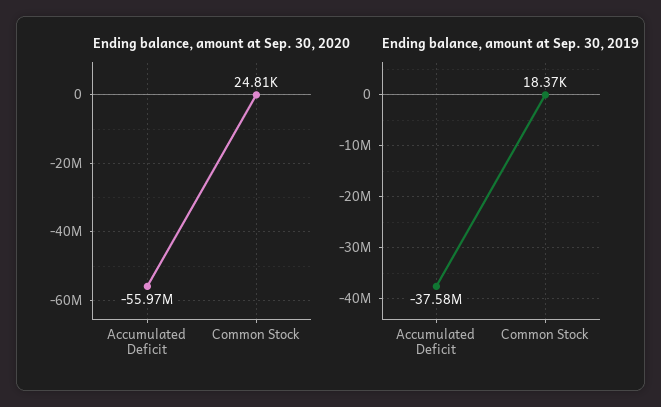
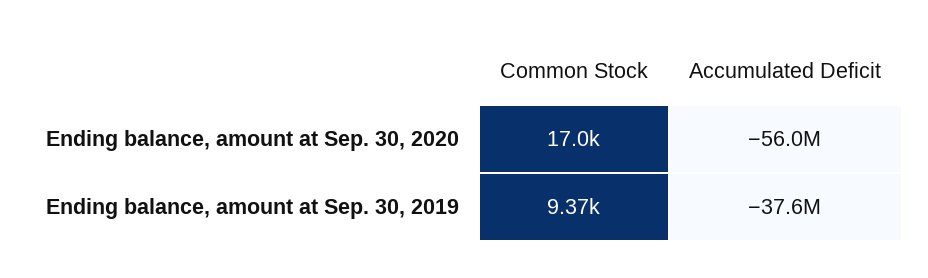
  {
    "Ending balance, amount at Sep. 30, 2020": {
      "Accumulated Deficit": -55970000,
-     "Common Stock": 24810
+     "Common Stock": 17000
    },
    "Ending balance, amount at Sep. 30, 2019": {
      "Accumulated Deficit": -37580000,
-     "Common Stock": 18370
+     "Common Stock": 9370
    }
  }

